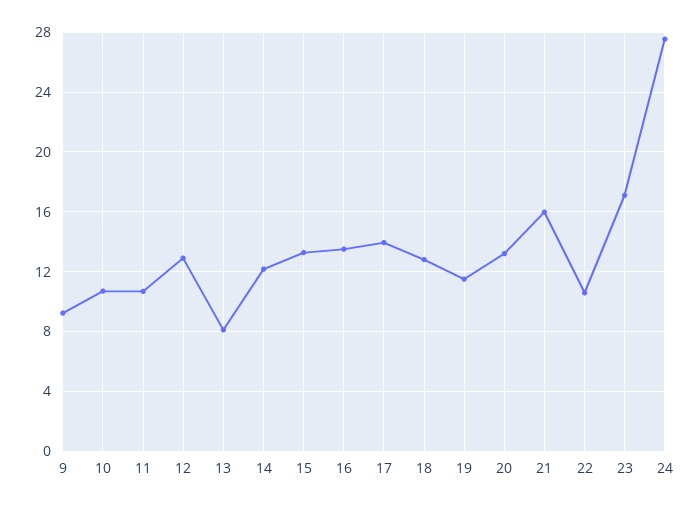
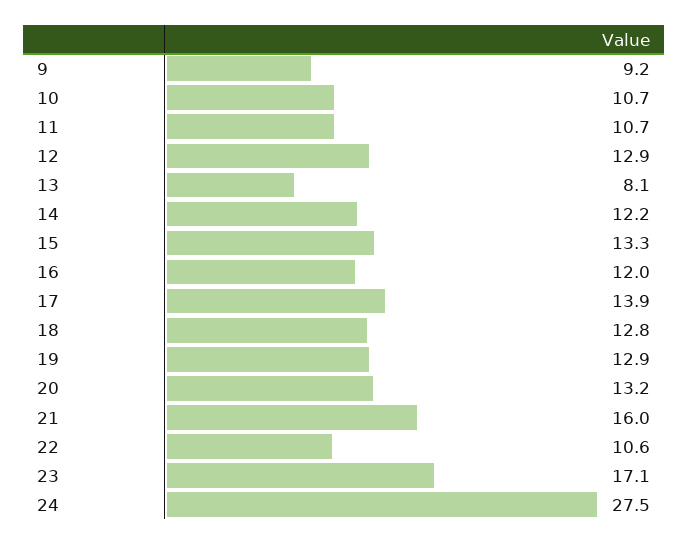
  {
    "9": 9.2,
    "10": 10.7,
    "11": 10.7,
    "12": 12.9,
    "13": 8.1,
    "14": 12.2,
    "15": 13.3,
-   "16": 13.5,
+   "16": 12,
    "17": 13.9,
    "18": 12.8,
-   "19": 11.5,
+   "19": 12.9,
    "20": 13.2,
    "21": 16,
    "22": 10.6,
    "23": 17.1,
    "24": 27.5
  }

